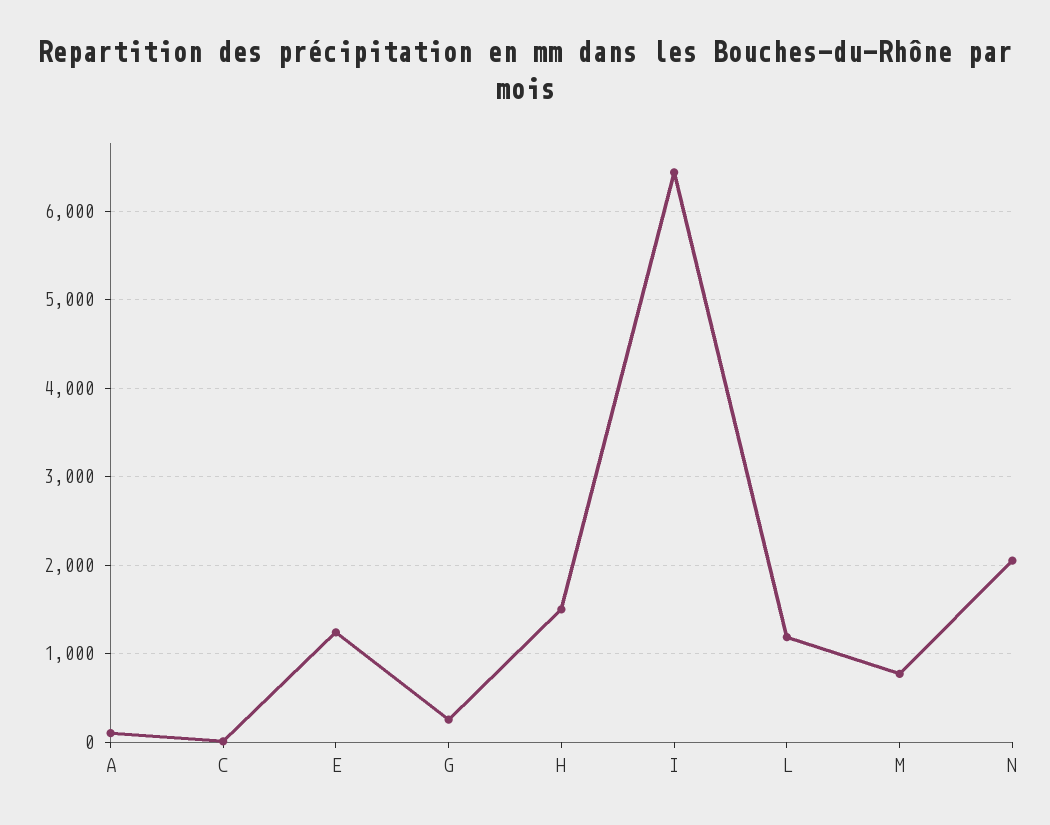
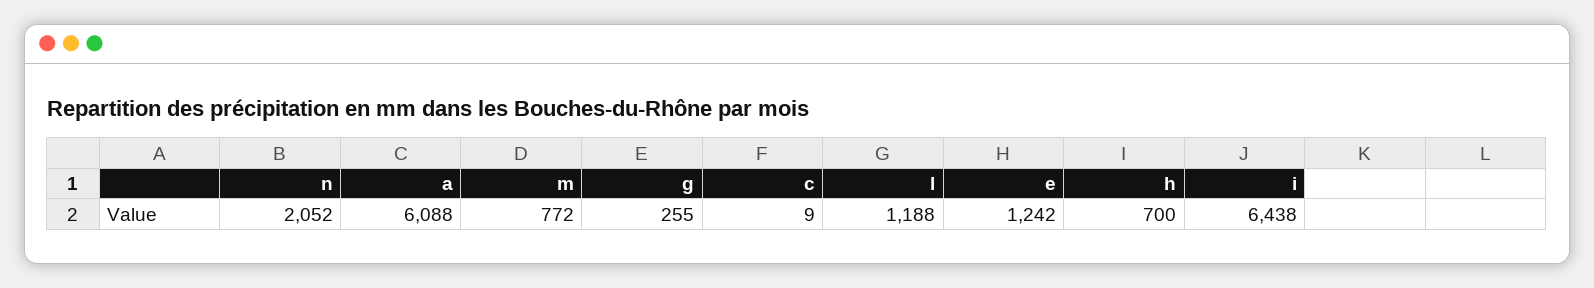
  {
-   "A": 100,
+   "A": 6088,
    "C": 9,
    "E": 1242,
    "G": 255,
-   "H": 1500,
+   "H": 700,
    "I": 6438,
    "L": 1188,
    "M": 772,
    "N": 2052
  }

